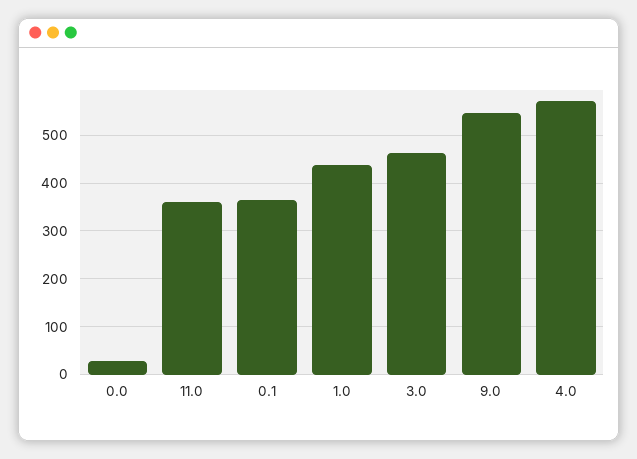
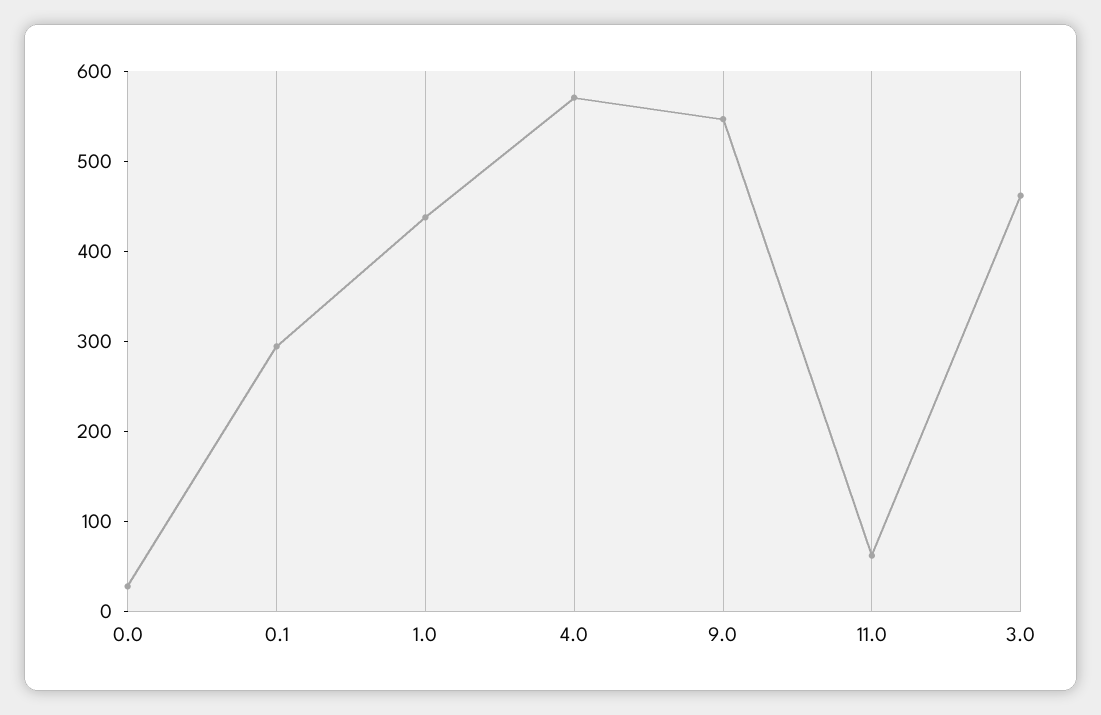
  {
    "0.0": 20,
-   "11.0": 360,
+   "11.0": 60,
-   "0.1": 360,
+   "0.1": 300,
    "1.0": 440,
    "3.0": 460,
    "9.0": 540,
    "4.0": 580
  }

